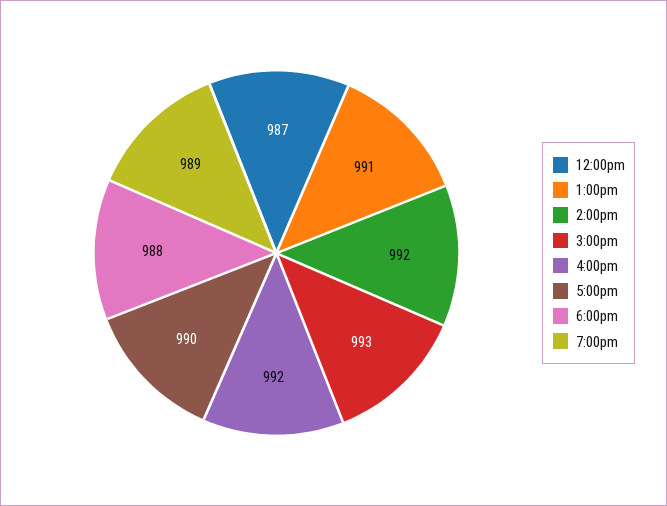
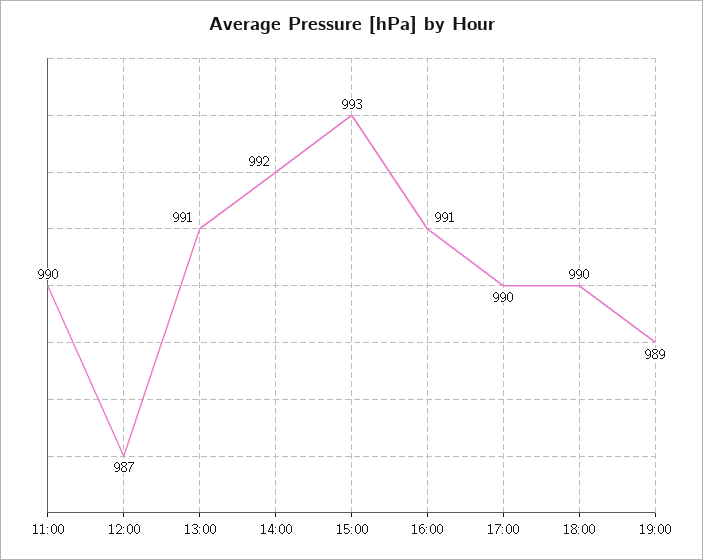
  {
    "12:00pm": 987,
    "1:00pm": 991,
    "2:00pm": 992,
    "3:00pm": 993,
-   "4:00pm": 992,
+   "4:00pm": 991,
    "5:00pm": 990,
-   "6:00pm": 988,
+   "6:00pm": 990,
-   "7:00pm": 989
+   "7:00pm": 989,
+   "11:00": 990
  }

